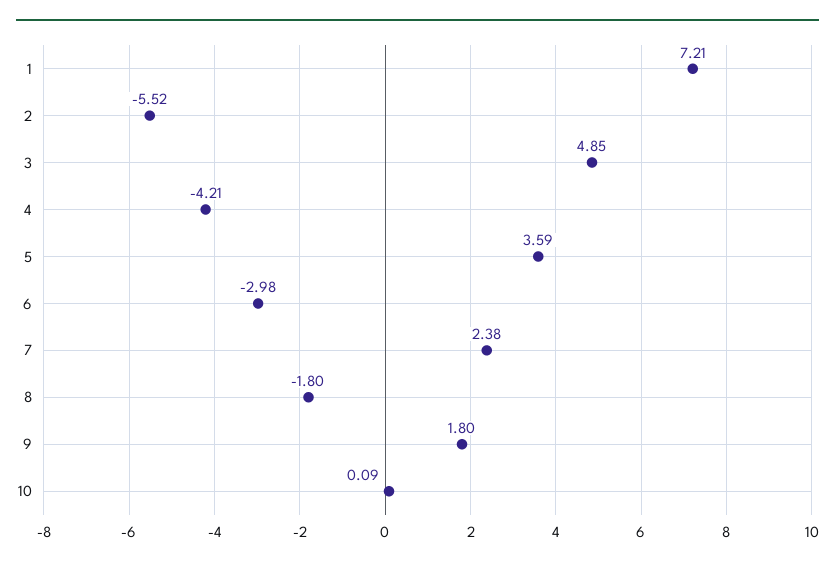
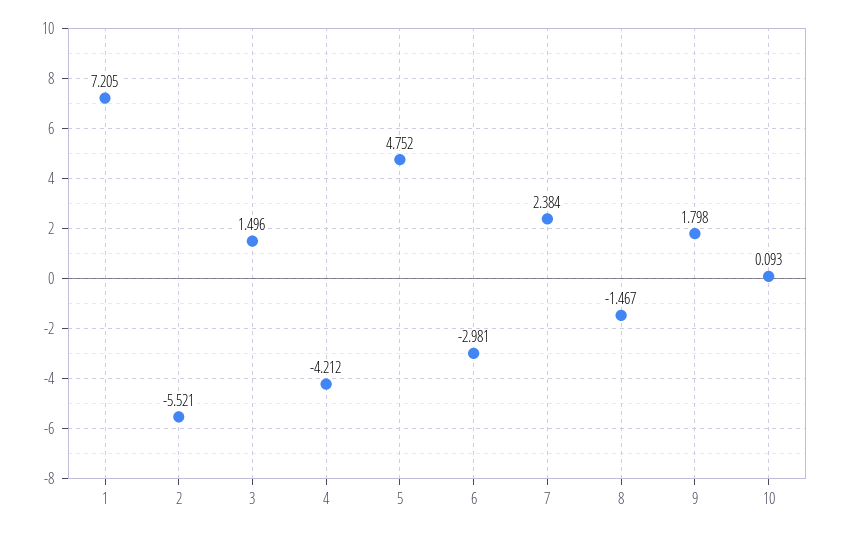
  {
    "1": 7.205,
    "2": -5.521,
-   "3": 4.85,
+   "3": 1.496,
    "4": -4.212,
-   "5": 3.59,
+   "5": 4.752,
    "6": -2.981,
    "7": 2.384,
-   "8": -1.8,
+   "8": -1.467,
    "9": 1.798,
    "10": 0.093
  }

